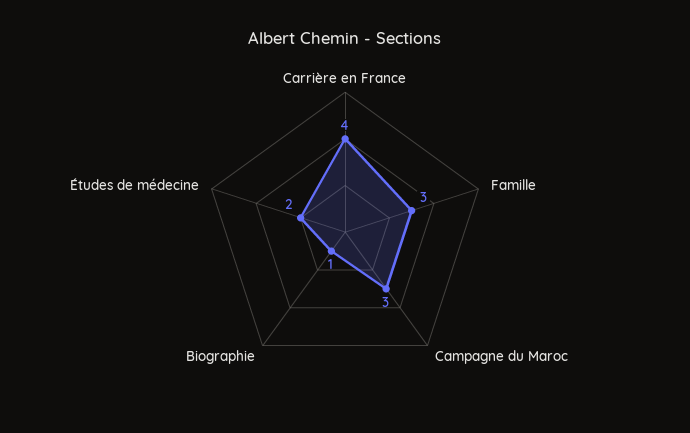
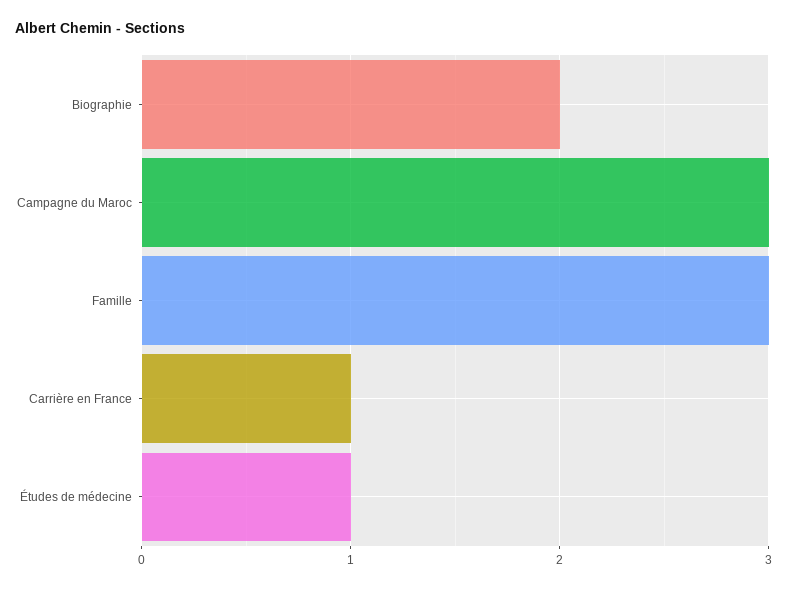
  {
-   "Carrière en France": 4,
+   "Carrière en France": 1,
    "Famille": 3,
    "Campagne du Maroc": 3,
-   "Biographie": 1,
+   "Biographie": 2,
-   "Études de médecine": 2
+   "Études de médecine": 1
  }

